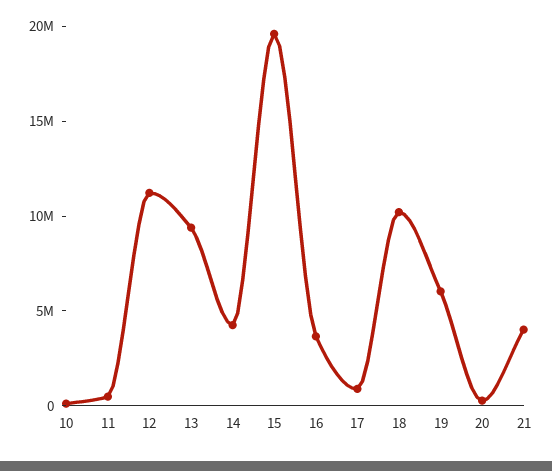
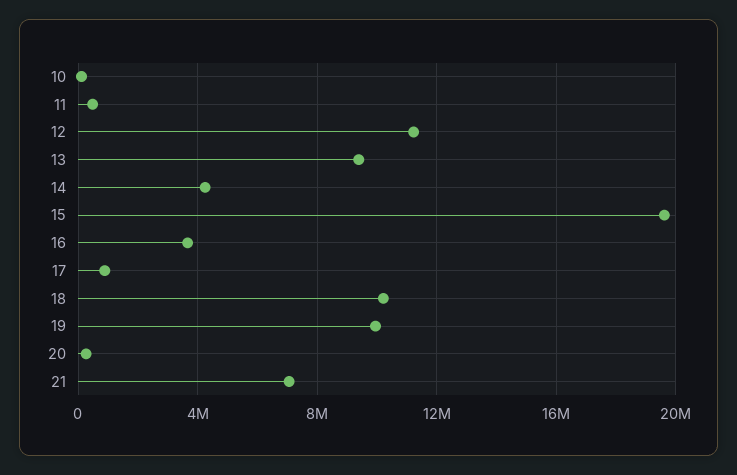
  {
    "10": 0,
    "11": 500000,
    "12": 11000000,
    "13": 9500000,
    "14": 4000000,
    "15": 19500000,
    "16": 3500000,
    "17": 1000000,
    "18": 10000000,
-   "19": 6000000,
+   "19": 10000000,
    "20": 500000,
-   "21": 4000000
+   "21": 7000000
  }

